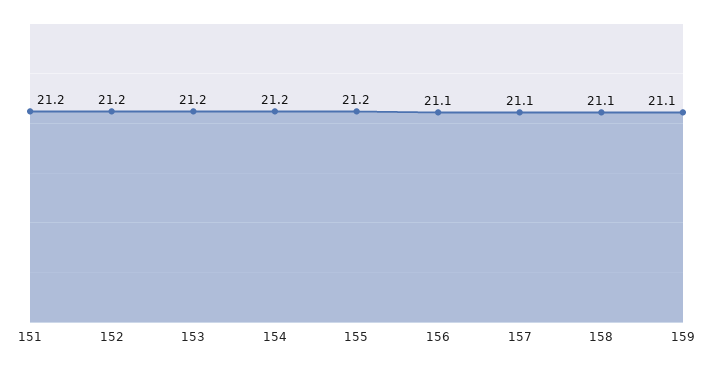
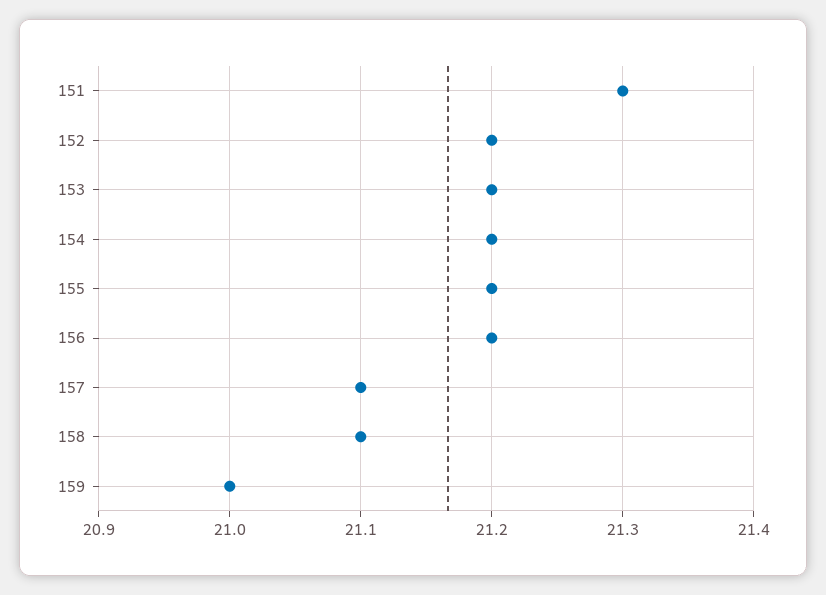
  {
-   "151": 21.2,
+   "151": 21.3,
    "152": 21.2,
    "153": 21.2,
    "154": 21.2,
    "155": 21.2,
-   "156": 21.1,
+   "156": 21.2,
    "157": 21.1,
    "158": 21.1,
-   "159": 21.1
+   "159": 21
  }

